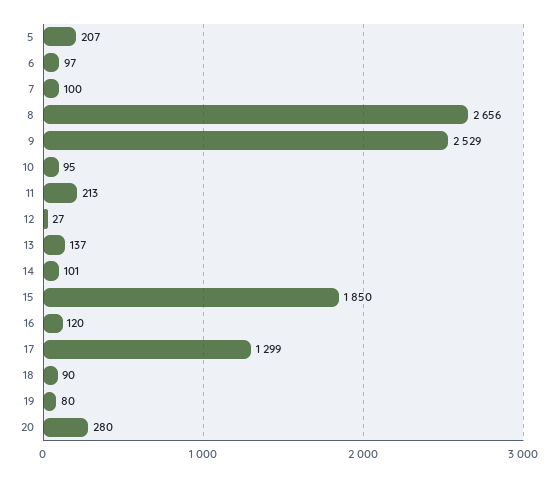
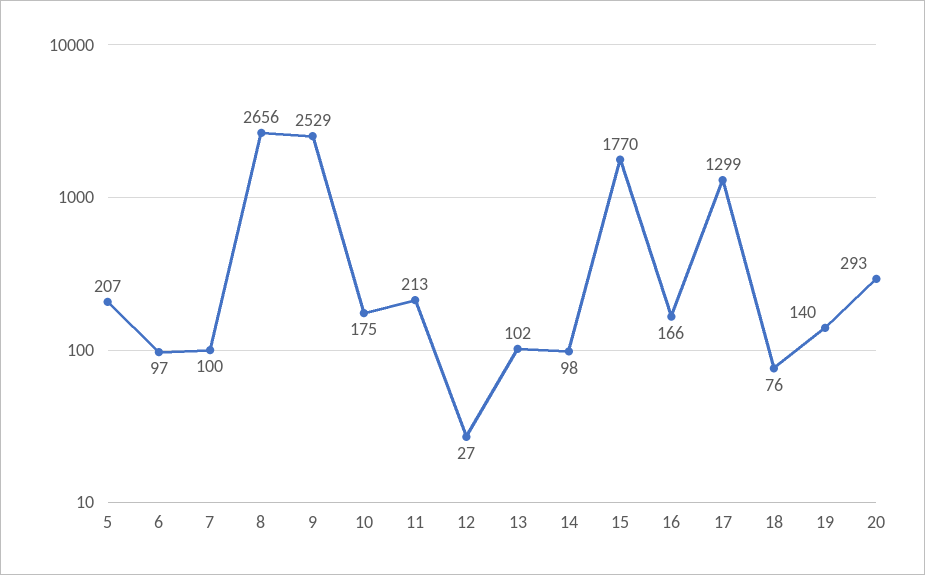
  {
    "5": 207,
    "6": 97,
    "7": 100,
    "8": 2656,
    "9": 2529,
-   "10": 95,
+   "10": 175,
    "11": 213,
    "12": 27,
-   "13": 137,
+   "13": 102,
-   "14": 101,
+   "14": 98,
-   "15": 1850,
+   "15": 1770,
-   "16": 120,
+   "16": 166,
    "17": 1299,
-   "18": 90,
+   "18": 76,
-   "19": 80,
+   "19": 140,
-   "20": 280
+   "20": 293
  }

